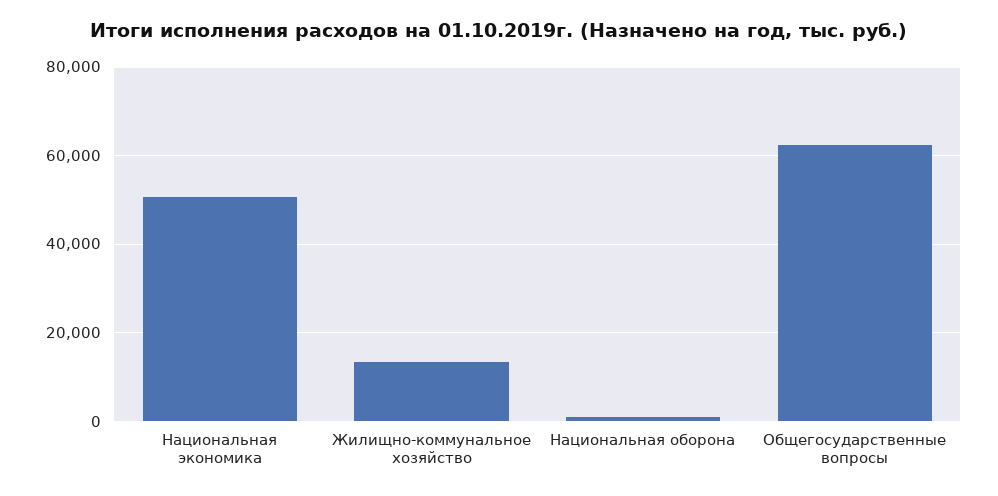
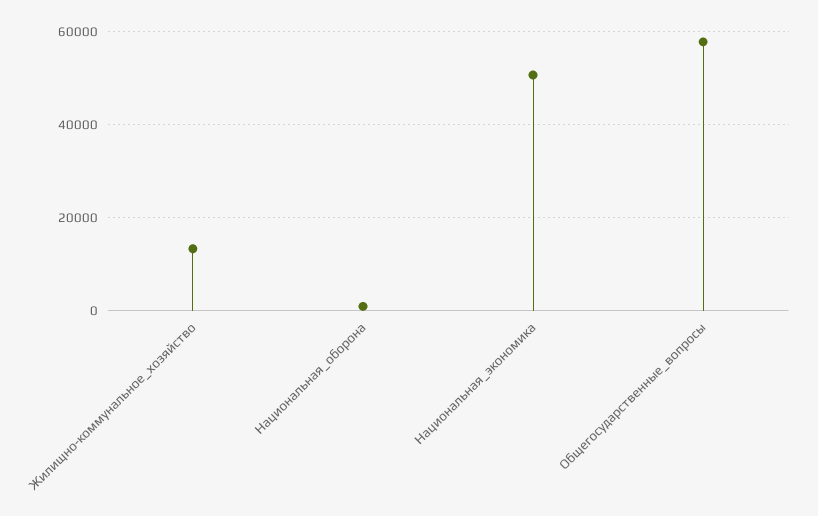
  {
    "Национальная экономика": 50000,
    "Жилищно-коммунальное хозяйство": 14000,
    "Национальная оборона": 0,
-   "Общегосударственные вопросы": 62000
+   "Общегосударственные вопросы": 58000
  }

